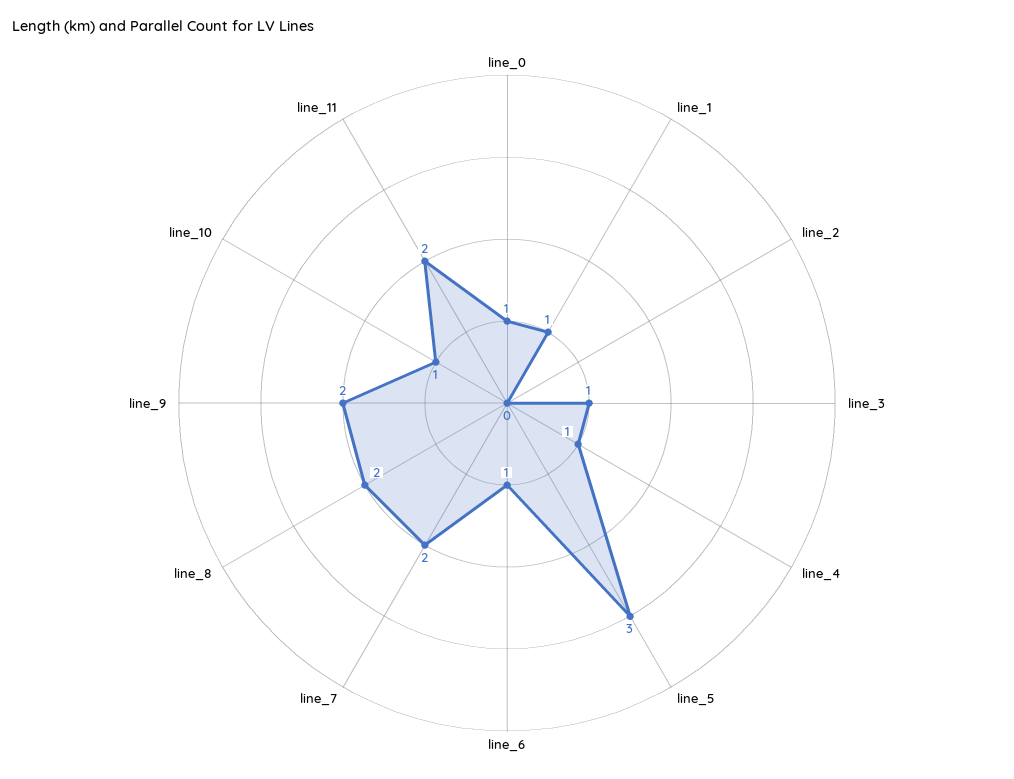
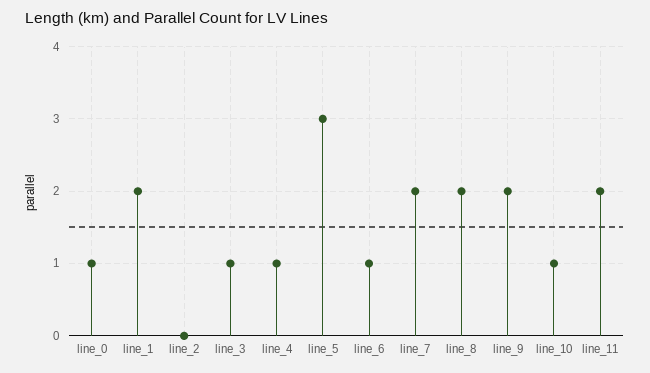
  {
    "line_0": 1,
-   "line_1": 1,
+   "line_1": 2,
    "line_2": 0,
    "line_3": 1,
    "line_4": 1,
    "line_5": 3,
    "line_6": 1,
    "line_7": 2,
    "line_8": 2,
    "line_9": 2,
    "line_10": 1,
    "line_11": 2
  }

